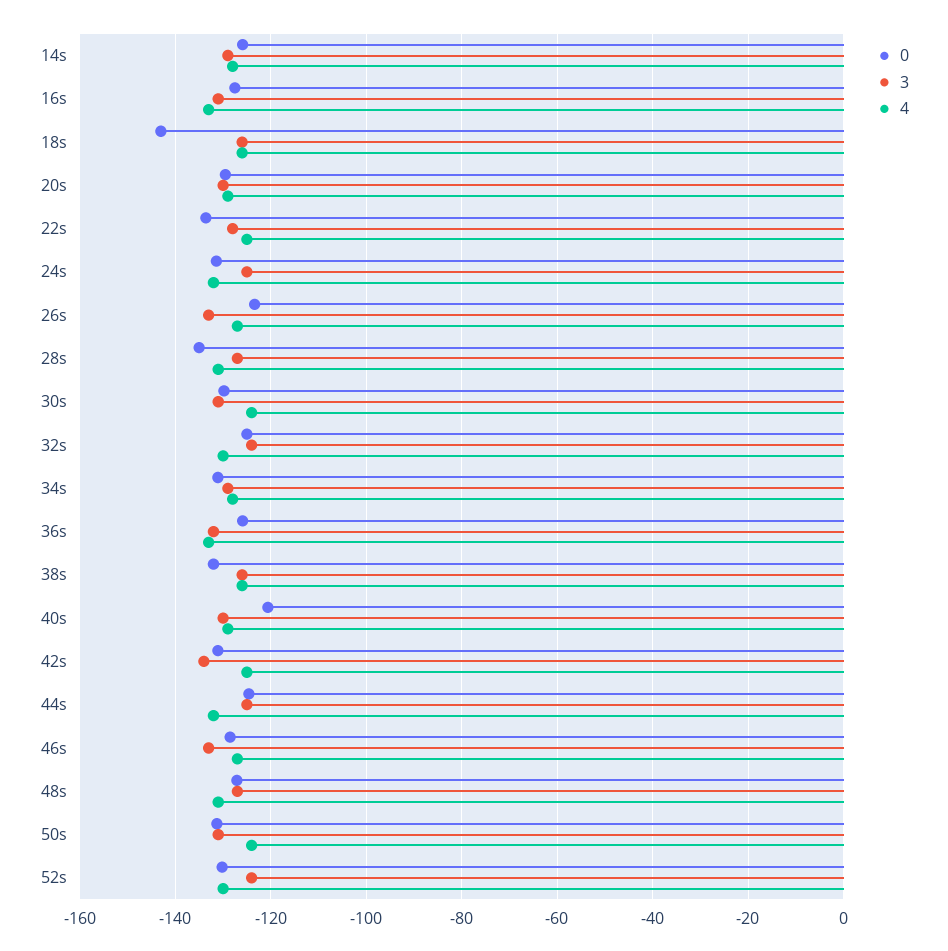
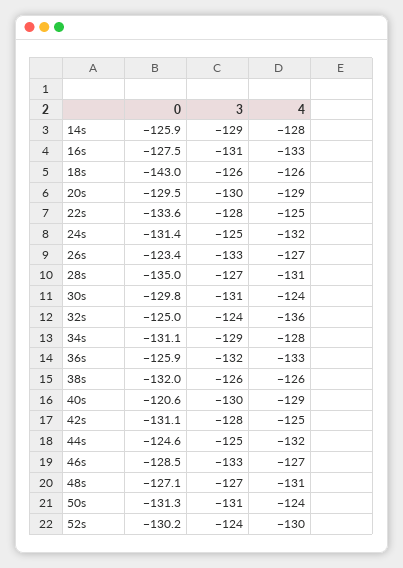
  {
    "0": {
      "14s": -125.9,
      "16s": -127.5,
      "18s": -143,
      "20s": -129.5,
      "22s": -133.6,
      "24s": -131.4,
      "26s": -123.4,
      "28s": -135,
      "30s": -129.8,
      "32s": -125,
      "34s": -131.1,
      "36s": -125.9,
      "38s": -132,
      "40s": -120.6,
      "42s": -131.1,
      "44s": -124.6,
      "46s": -128.5,
      "48s": -127.1,
      "50s": -131.3,
      "52s": -130.2
    },
    "3": {
      "14s": -129,
      "16s": -131,
      "18s": -126,
      "20s": -130,
      "22s": -128,
      "24s": -125,
      "26s": -133,
      "28s": -127,
      "30s": -131,
      "32s": -124,
      "34s": -129,
      "36s": -132,
      "38s": -126,
      "40s": -130,
-     "42s": -134,
+     "42s": -128,
      "44s": -125,
      "46s": -133,
      "48s": -127,
      "50s": -131,
      "52s": -124
    },
    "4": {
      "14s": -128,
      "16s": -133,
      "18s": -126,
      "20s": -129,
      "22s": -125,
      "24s": -132,
      "26s": -127,
      "28s": -131,
      "30s": -124,
-     "32s": -130,
+     "32s": -136,
      "34s": -128,
      "36s": -133,
      "38s": -126,
      "40s": -129,
      "42s": -125,
      "44s": -132,
      "46s": -127,
      "48s": -131,
      "50s": -124,
      "52s": -130
    }
  }

